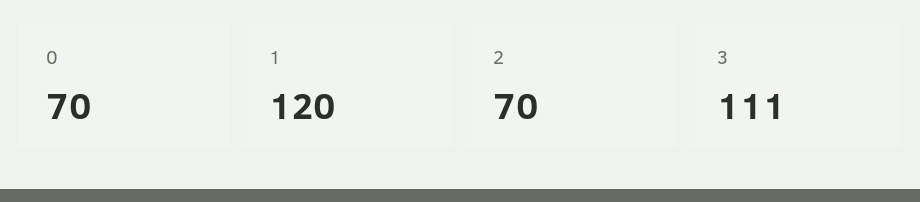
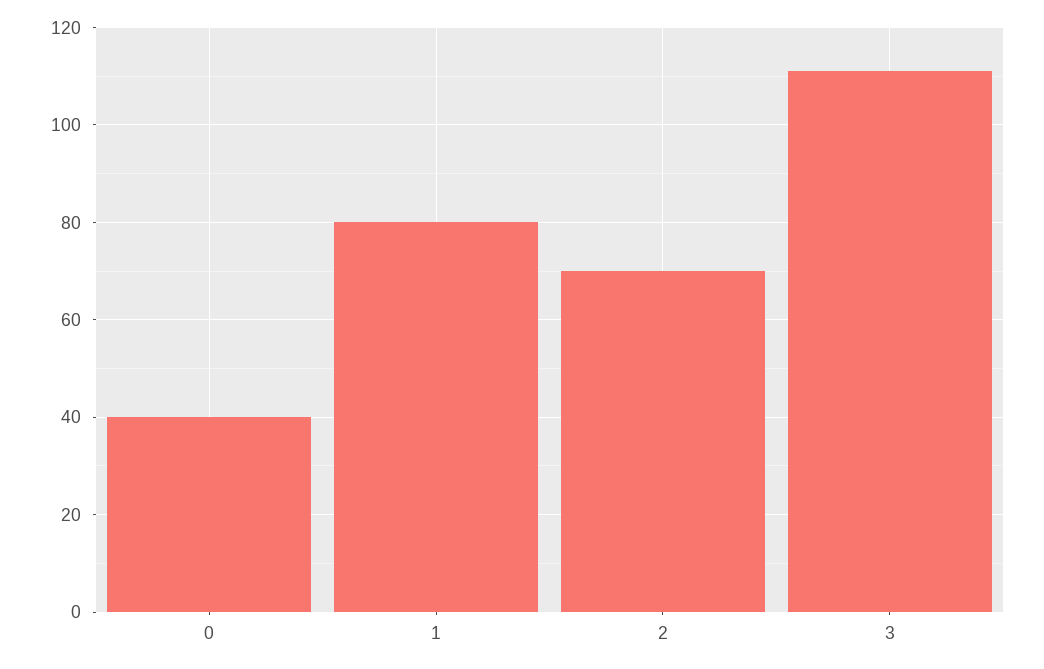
  {
-   "0": 70,
+   "0": 40,
-   "1": 120,
+   "1": 80,
    "2": 70,
    "3": 111
  }

